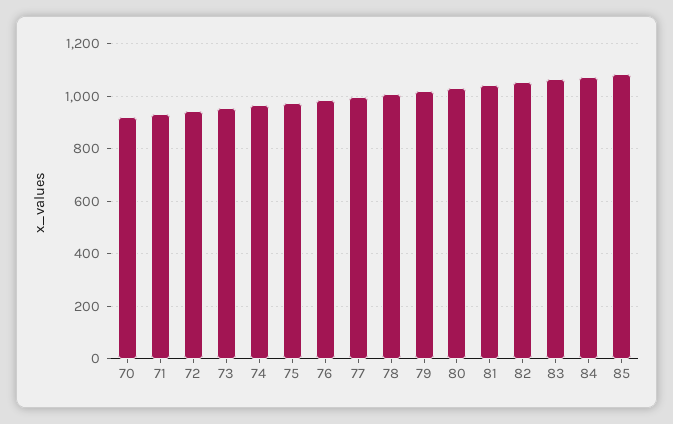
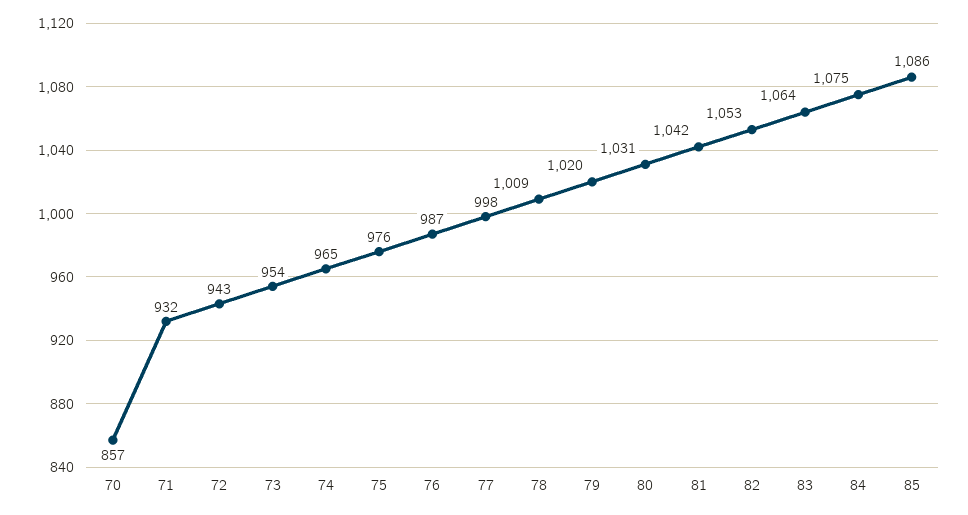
  {
-   "70": 925,
+   "70": 857,
    "71": 932,
    "72": 943,
    "73": 954,
    "74": 965,
    "75": 976,
    "76": 987,
    "77": 998,
    "78": 1009,
    "79": 1020,
    "80": 1031,
    "81": 1042,
    "82": 1053,
    "83": 1064,
    "84": 1075,
    "85": 1086
  }

